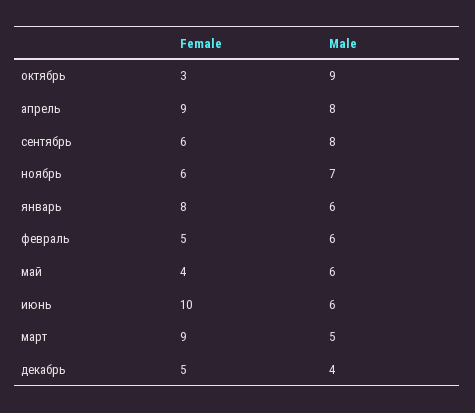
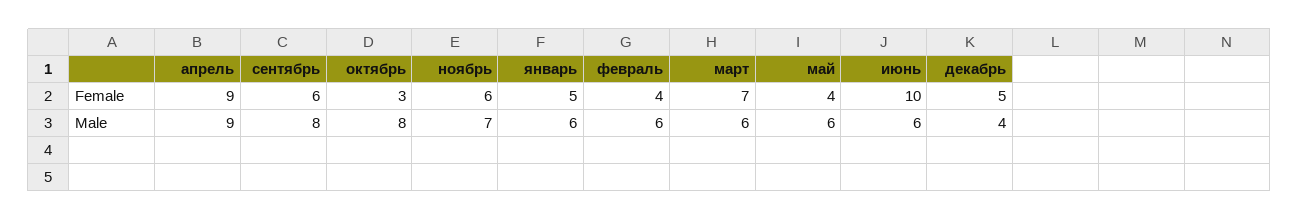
  {
    "Female": {
      "октябрь": 3,
      "апрель": 9,
      "сентябрь": 6,
      "ноябрь": 6,
-     "январь": 8,
+     "январь": 5,
-     "февраль": 5,
+     "февраль": 4,
      "май": 4,
      "июнь": 10,
-     "март": 9,
+     "март": 7,
      "декабрь": 5
    },
    "Male": {
-     "октябрь": 9,
+     "октябрь": 8,
-     "апрель": 8,
+     "апрель": 9,
      "сентябрь": 8,
      "ноябрь": 7,
      "январь": 6,
      "февраль": 6,
      "май": 6,
      "июнь": 6,
-     "март": 5,
+     "март": 6,
      "декабрь": 4
    }
  }

